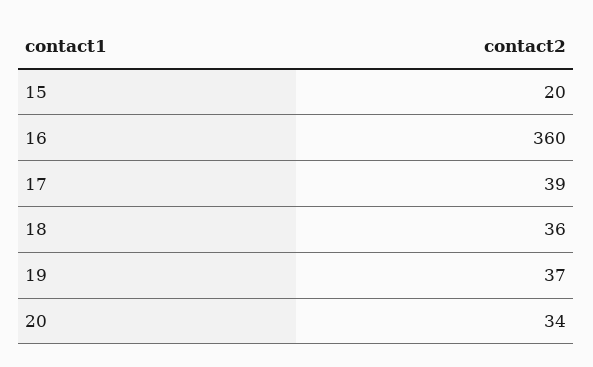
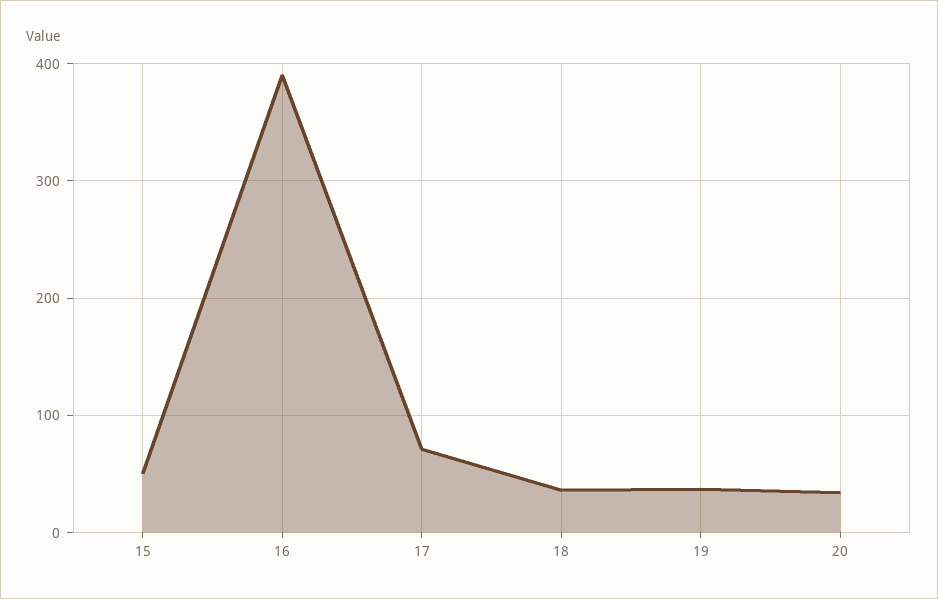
  {
-   "15": 20,
+   "15": 50,
-   "16": 360,
+   "16": 390,
-   "17": 39,
+   "17": 70,
    "18": 36,
    "19": 37,
    "20": 34
  }

